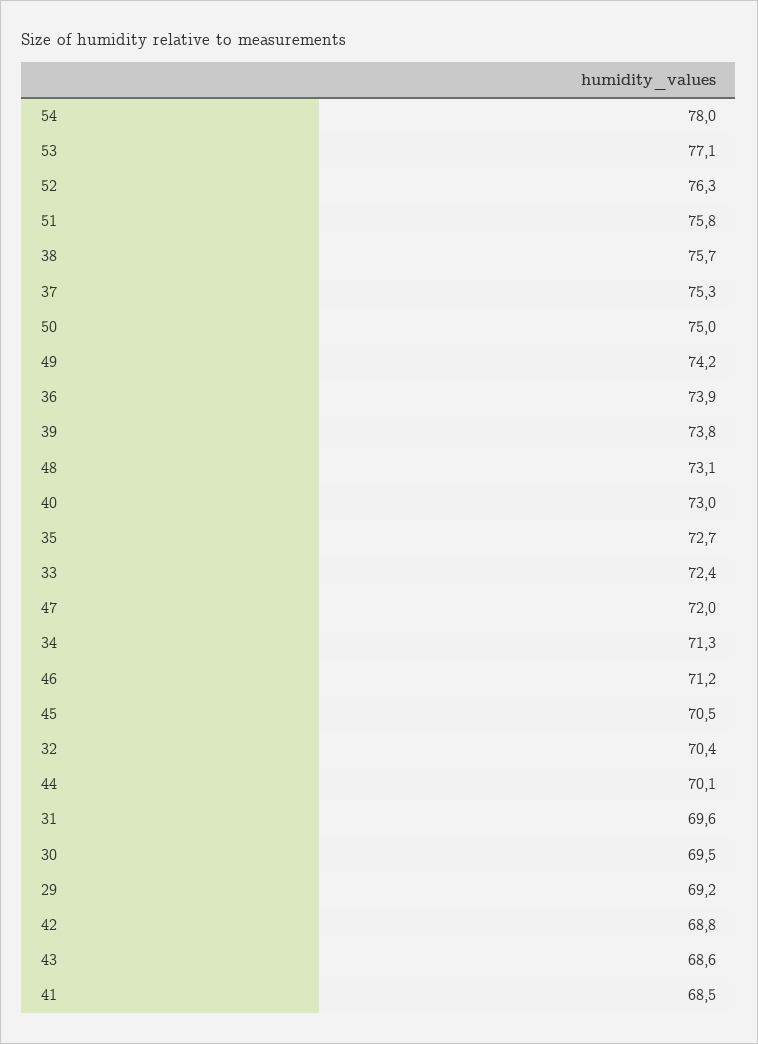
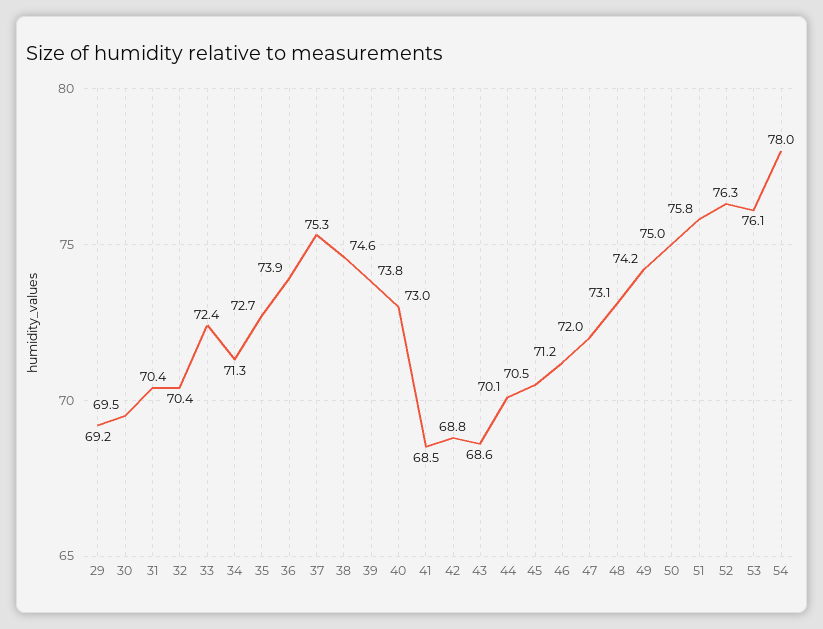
  {
    "54": 78,
-   "53": 77.1,
+   "53": 76.1,
    "52": 76.3,
    "51": 75.8,
-   "38": 75.7,
+   "38": 74.6,
    "37": 75.3,
    "50": 75,
    "49": 74.2,
    "36": 73.9,
    "39": 73.8,
    "48": 73.1,
    "40": 73,
    "35": 72.7,
    "33": 72.4,
    "47": 72,
    "34": 71.3,
    "46": 71.2,
    "45": 70.5,
    "32": 70.4,
    "44": 70.1,
-   "31": 69.6,
+   "31": 70.4,
    "30": 69.5,
    "29": 69.2,
    "42": 68.8,
    "43": 68.6,
    "41": 68.5
  }

